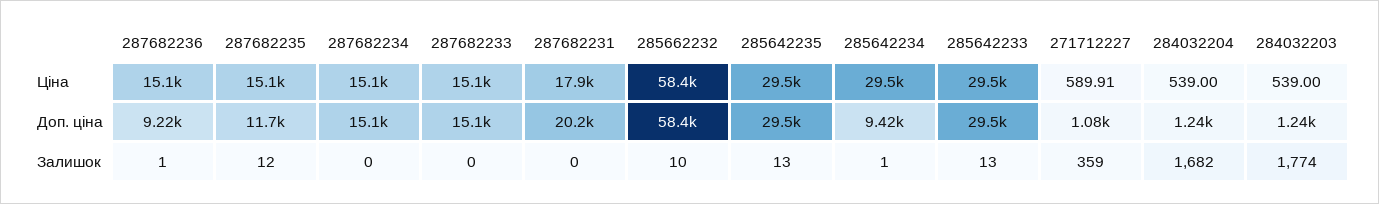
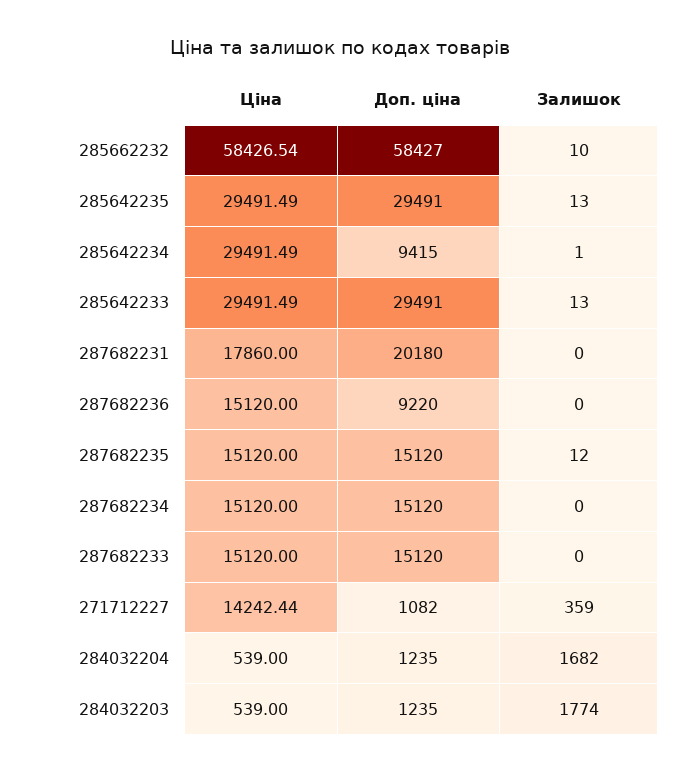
  {
    "287682236": {
      "Ціна": 15120,
      "Доп. ціна": 9220,
-     "Залишок": 1
+     "Залишок": 0
    },
    "287682235": {
      "Ціна": 15120,
-     "Доп. ціна": 11700,
+     "Доп. ціна": 15120,
      "Залишок": 12
    },
    "287682234": {
      "Ціна": 15120,
      "Доп. ціна": 15120,
      "Залишок": 0
    },
    "287682233": {
      "Ціна": 15120,
      "Доп. ціна": 15120,
      "Залишок": 0
    },
    "287682231": {
      "Ціна": 17860,
      "Доп. ціна": 20180,
      "Залишок": 0
    },
    "285662232": {
      "Ціна": 58426.54,
      "Доп. ціна": 58427,
      "Залишок": 10
    },
    "285642235": {
      "Ціна": 29491.49,
      "Доп. ціна": 29491,
      "Залишок": 13
    },
    "285642234": {
      "Ціна": 29491.49,
      "Доп. ціна": 9415,
      "Залишок": 1
    },
    "285642233": {
      "Ціна": 29491.49,
      "Доп. ціна": 29491,
      "Залишок": 13
    },
    "271712227": {
-     "Ціна": 589.91,
+     "Ціна": 14242.44,
      "Доп. ціна": 1082,
      "Залишок": 359
    },
    "284032204": {
      "Ціна": 539,
      "Доп. ціна": 1235,
      "Залишок": 1682
    },
    "284032203": {
      "Ціна": 539,
      "Доп. ціна": 1235,
      "Залишок": 1774
    }
  }

